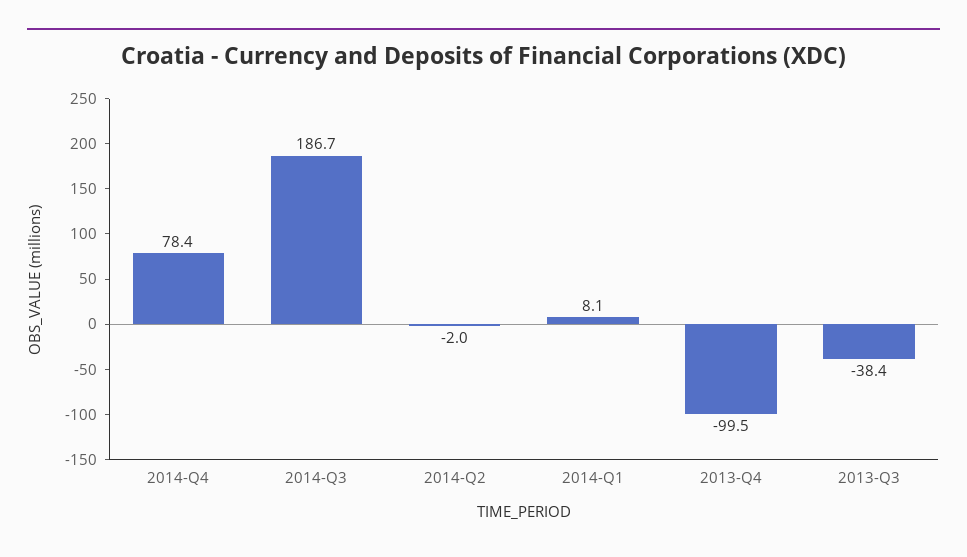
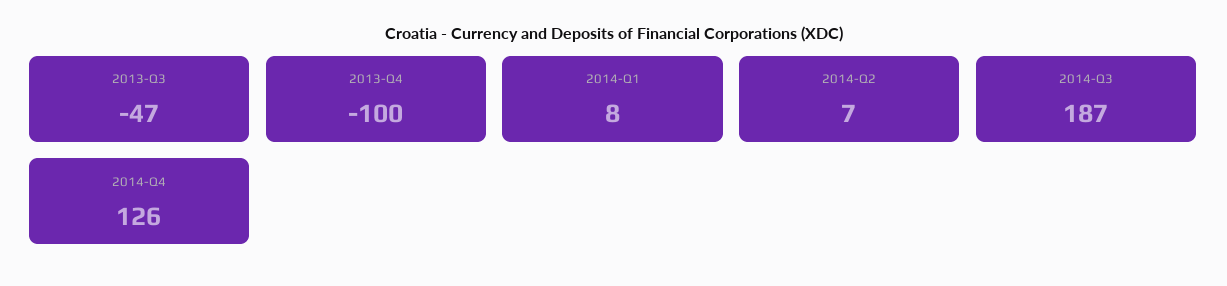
  {
-   "2014-Q4": 78.4,
+   "2014-Q4": 126,
    "2014-Q3": 186.7,
-   "2014-Q2": -2,
+   "2014-Q2": 7,
    "2014-Q1": 8.1,
    "2013-Q4": -99.5,
-   "2013-Q3": -38.4
+   "2013-Q3": -47
  }

